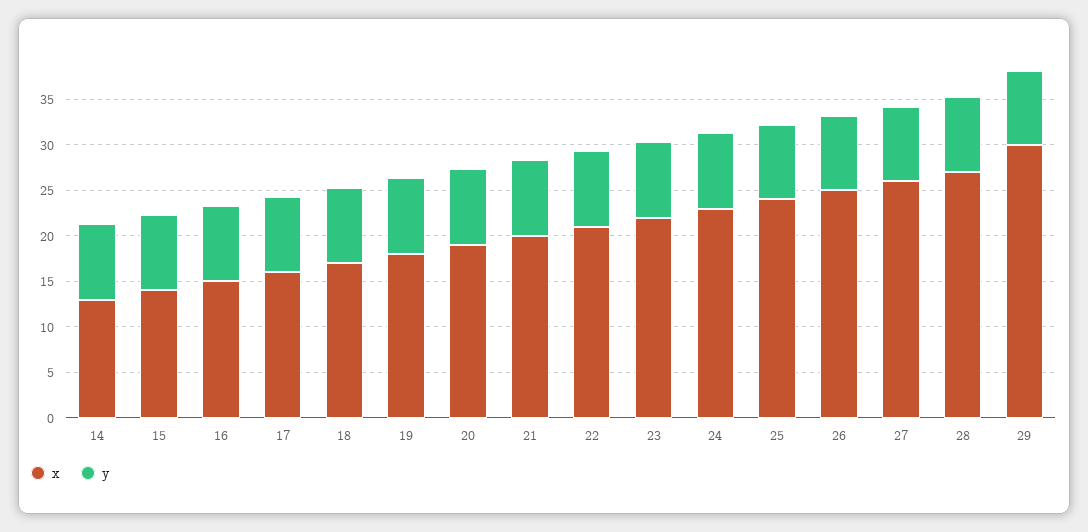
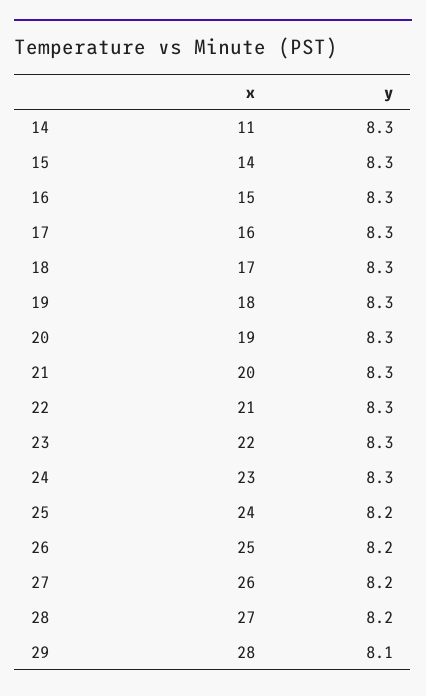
  {
    "x": {
-     "14": 13,
+     "14": 11,
      "15": 14,
      "16": 15,
      "17": 16,
      "18": 17,
      "19": 18,
      "20": 19,
      "21": 20,
      "22": 21,
      "23": 22,
      "24": 23,
      "25": 24,
      "26": 25,
      "27": 26,
      "28": 27,
-     "29": 30
+     "29": 28
    },
    "y": {
      "14": 8.3,
      "15": 8.3,
      "16": 8.3,
      "17": 8.3,
      "18": 8.3,
      "19": 8.3,
      "20": 8.3,
      "21": 8.3,
      "22": 8.3,
      "23": 8.3,
      "24": 8.3,
      "25": 8.2,
      "26": 8.2,
      "27": 8.2,
      "28": 8.2,
      "29": 8.1
    }
  }

